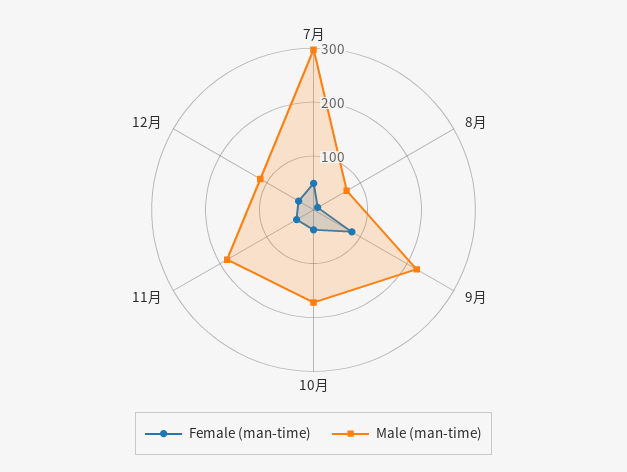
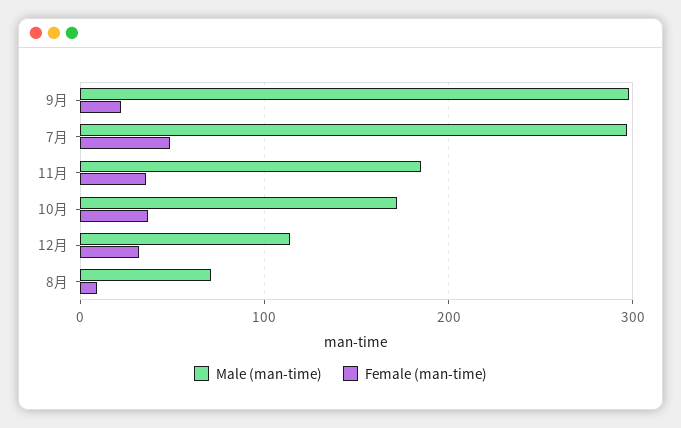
  {
    "Female (man-time)": {
      "7月": 50,
      "8月": 10,
-     "9月": 80,
+     "9月": 20,
      "10月": 40,
      "11月": 40,
      "12月": 30
    },
    "Male (man-time)": {
      "7月": 300,
      "8月": 70,
-     "9月": 220,
+     "9月": 300,
      "10月": 170,
      "11月": 190,
      "12月": 110
    }
  }

